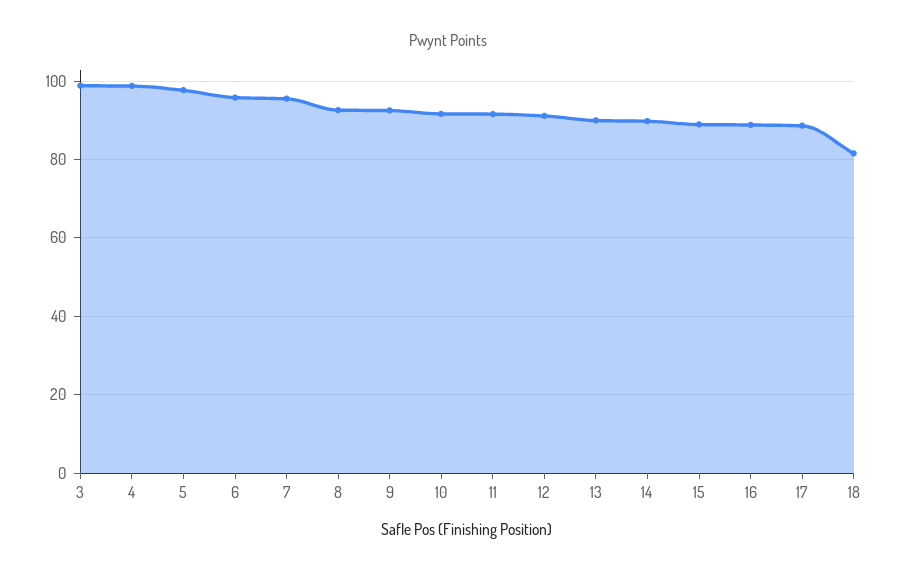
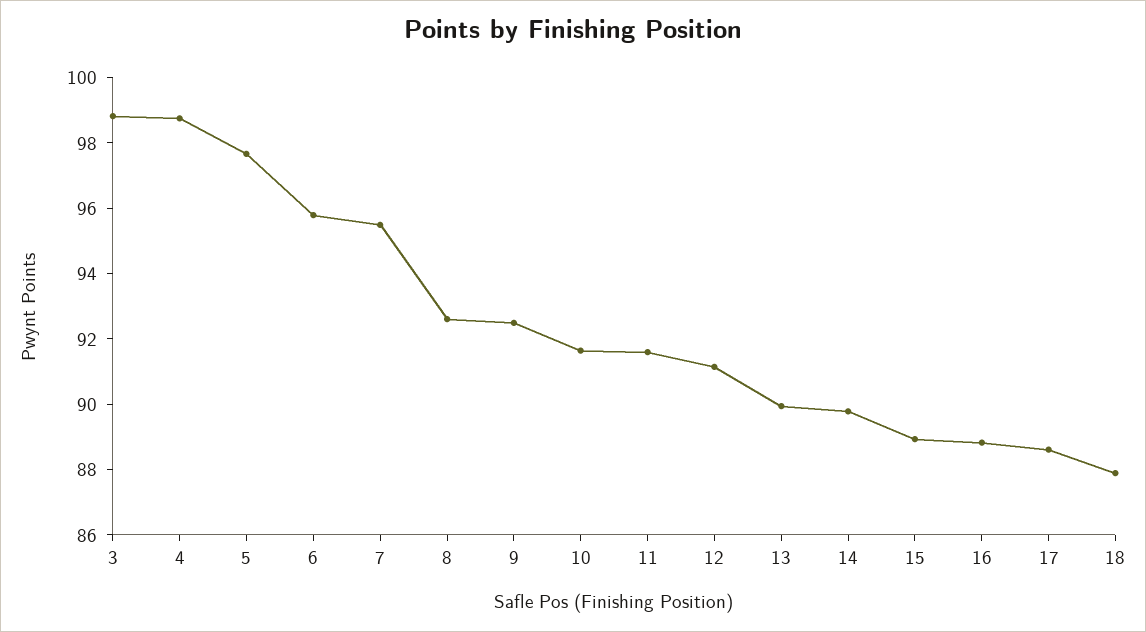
  {
    "3": 99,
    "4": 99,
    "5": 97.5,
    "6": 96,
    "7": 95.5,
    "8": 92.5,
    "9": 92.5,
    "10": 91.5,
    "11": 91.5,
    "12": 91,
    "13": 90,
    "14": 90,
    "15": 89,
    "16": 89,
    "17": 88.5,
-   "18": 82
+   "18": 88
  }

